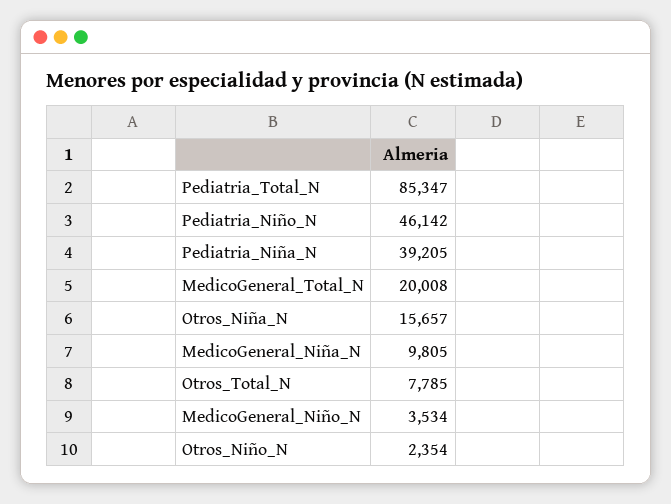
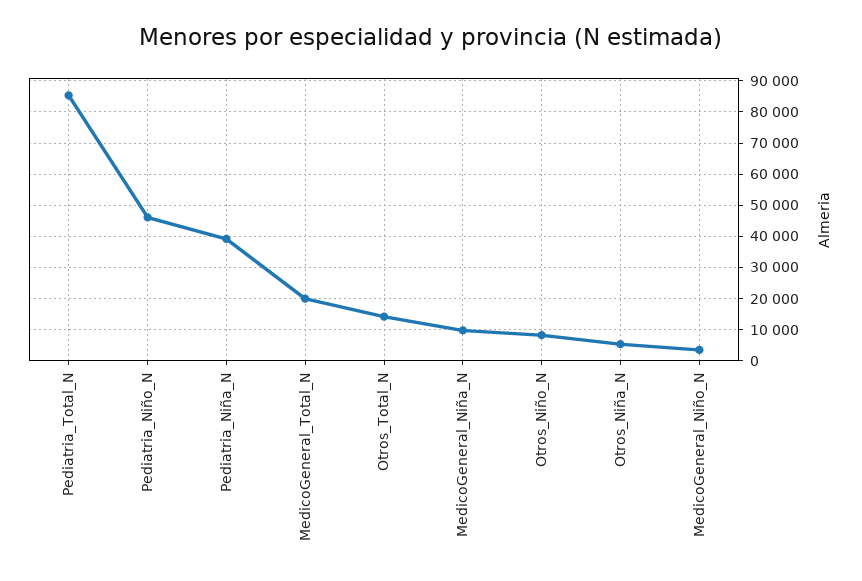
  {
    "Pediatria_Total_N": 85347,
    "Pediatria_Niño_N": 46142,
    "Pediatria_Niña_N": 39205,
    "MedicoGeneral_Total_N": 20008,
-   "Otros_Niña_N": 15657,
+   "Otros_Niña_N": 6000,
    "MedicoGeneral_Niña_N": 9805,
-   "Otros_Total_N": 7785,
+   "Otros_Total_N": 14000,
    "MedicoGeneral_Niño_N": 3534,
-   "Otros_Niño_N": 2354
+   "Otros_Niño_N": 8000
  }

